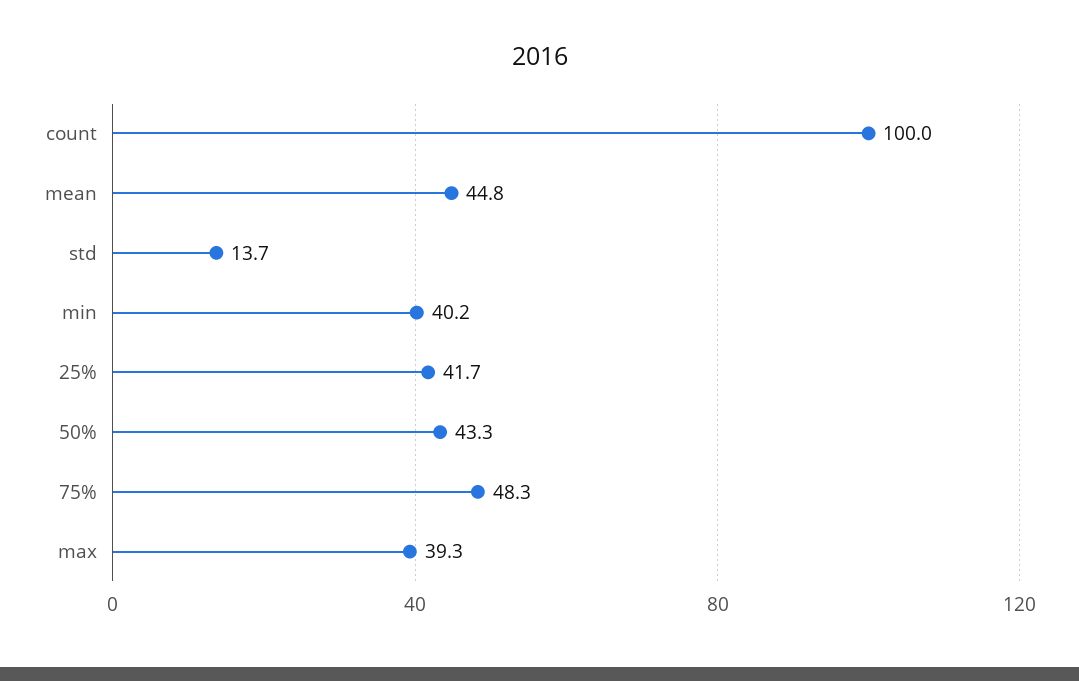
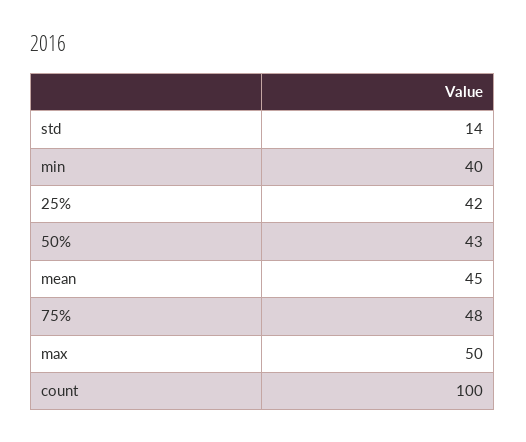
  {
    "count": 100,
    "mean": 44.8,
    "std": 13.7,
    "min": 40.2,
    "25%": 41.7,
    "50%": 43.3,
    "75%": 48.3,
-   "max": 39.3
+   "max": 50
  }

